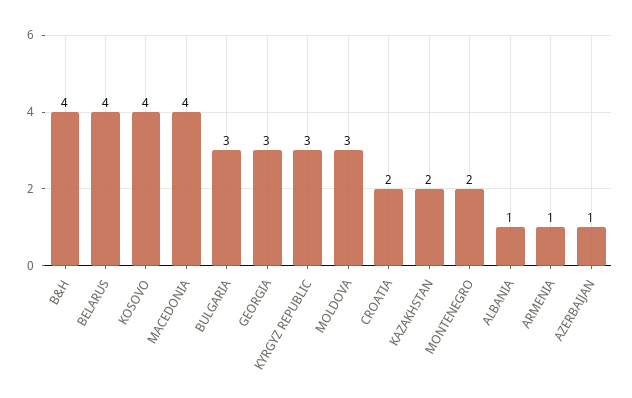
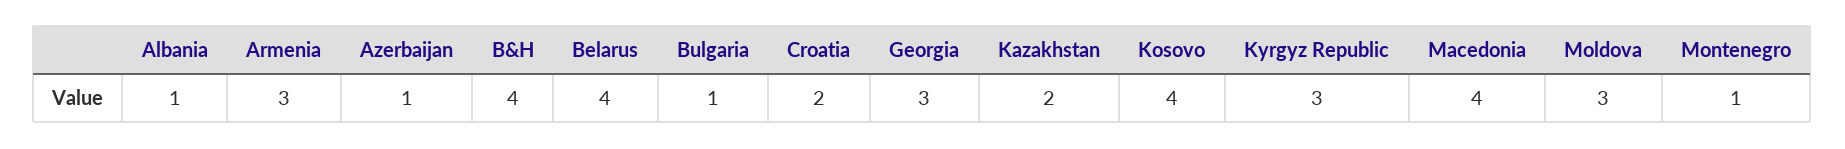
  {
    "B&H": 4,
    "BELARUS": 4,
    "KOSOVO": 4,
    "MACEDONIA": 4,
-   "BULGARIA": 3,
+   "BULGARIA": 1,
    "GEORGIA": 3,
    "KYRGYZ REPUBLIC": 3,
    "MOLDOVA": 3,
    "CROATIA": 2,
    "KAZAKHSTAN": 2,
-   "MONTENEGRO": 2,
+   "MONTENEGRO": 1,
    "ALBANIA": 1,
-   "ARMENIA": 1,
+   "ARMENIA": 3,
    "AZERBAIJAN": 1
  }

